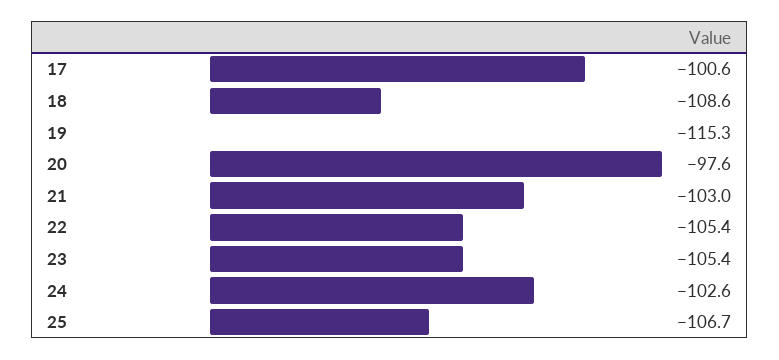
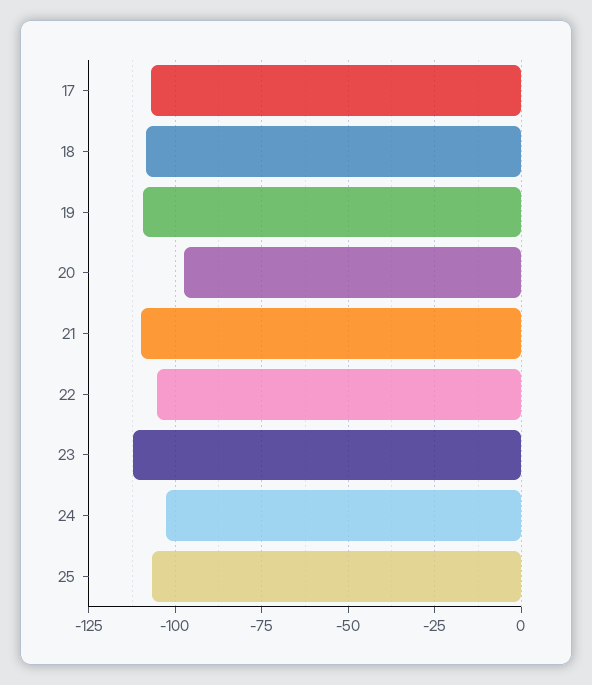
  {
-   "17": -100.6,
+   "17": -107.5,
    "18": -108.6,
-   "19": -115.3,
+   "19": -110,
    "20": -97.6,
-   "21": -103,
+   "21": -110,
    "22": -105.4,
-   "23": -105.4,
+   "23": -112.5,
    "24": -102.6,
    "25": -106.7
  }

